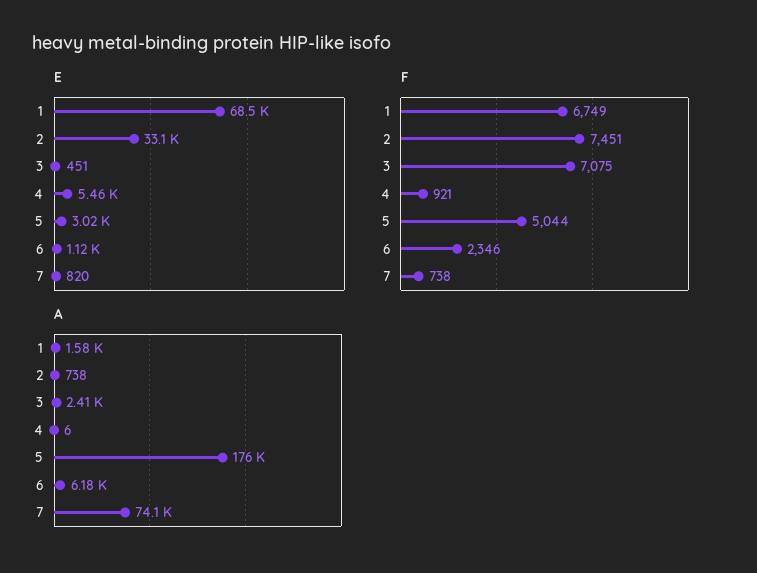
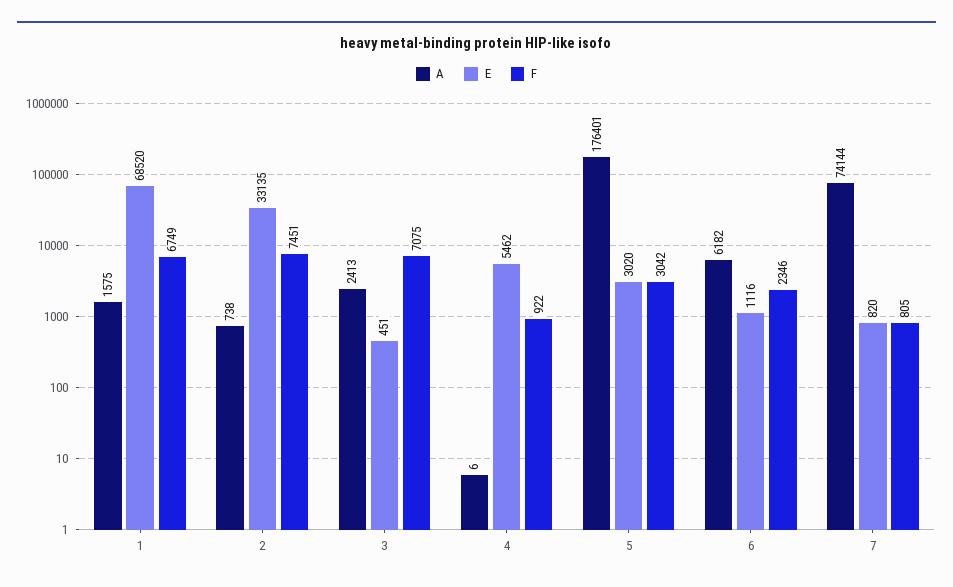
  {
    "E": {
      "1": 68520,
      "2": 33135,
      "3": 451,
      "4": 5462,
      "5": 3020,
      "6": 1116,
      "7": 820
    },
    "F": {
      "1": 6749,
      "2": 7451,
      "3": 7075,
-     "4": 921,
+     "4": 922,
-     "5": 5044,
+     "5": 3042,
      "6": 2346,
-     "7": 738
+     "7": 805
    },
    "A": {
      "1": 1575,
      "2": 738,
      "3": 2413,
      "4": 6,
      "5": 176401,
      "6": 6182,
      "7": 74144
    }
  }

